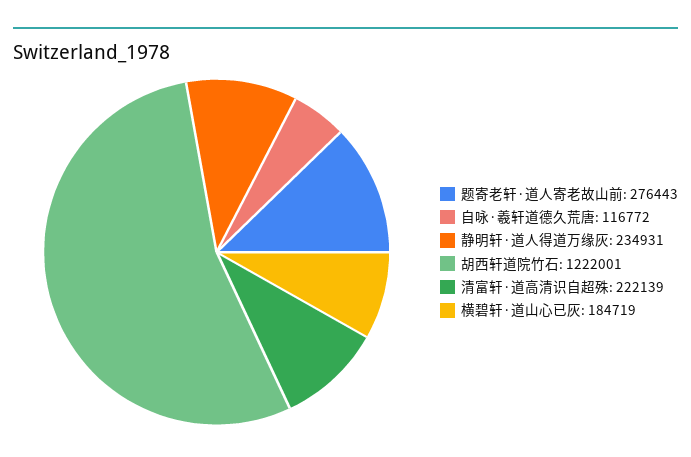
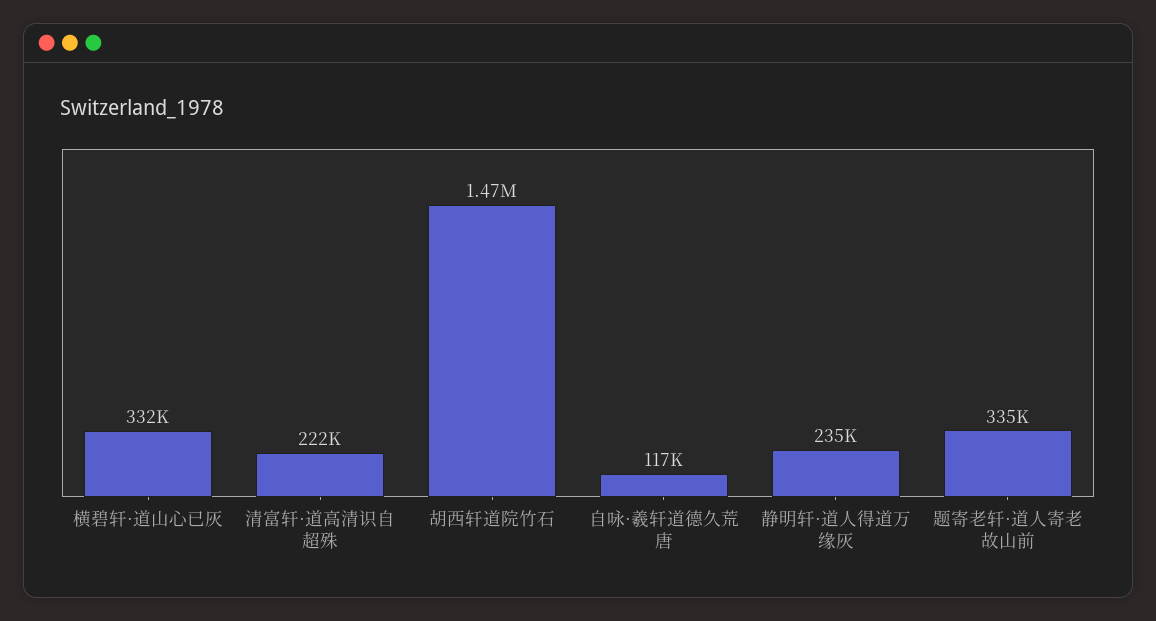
  {
-   "题寄老轩·道人寄老故山前": 276443,
+   "题寄老轩·道人寄老故山前": 335000,
    "自咏·羲轩道德久荒唐": 116772,
    "静明轩·道人得道万缘灰": 234931,
-   "胡西轩道院竹石": 1222001,
+   "胡西轩道院竹石": 1470000,
    "清富轩·道高清识自超殊": 222139,
-   "横碧轩·道山心已灰": 184719
+   "横碧轩·道山心已灰": 332000
  }

